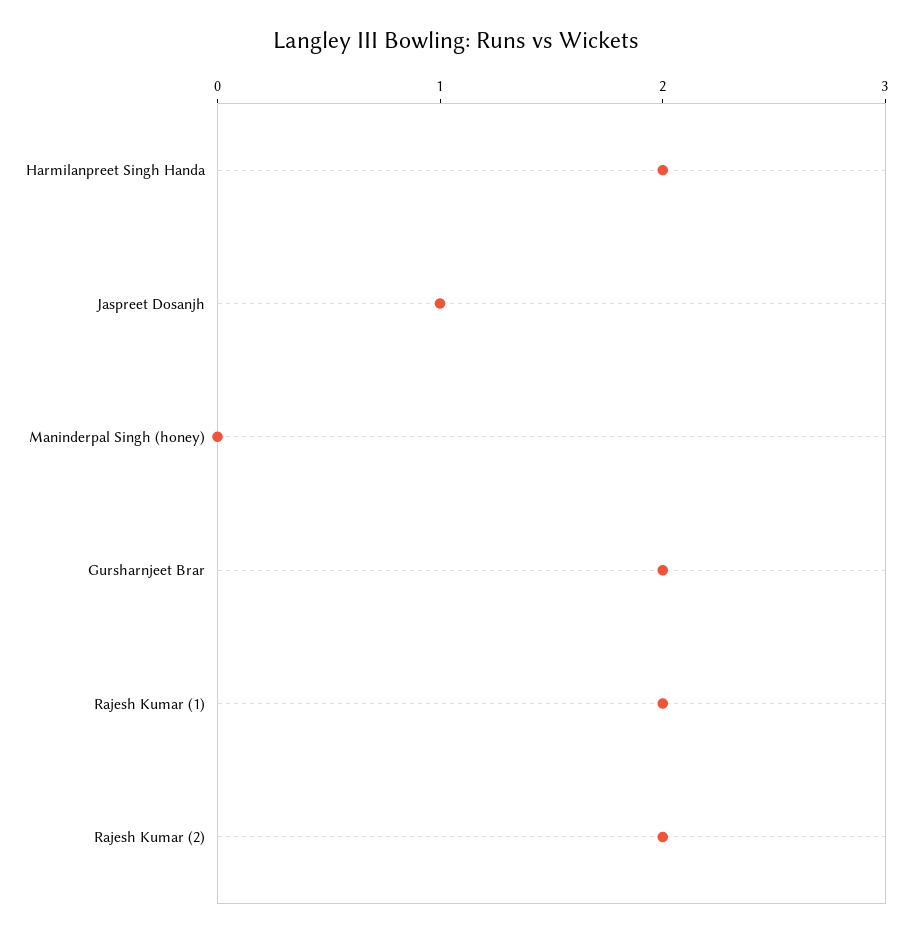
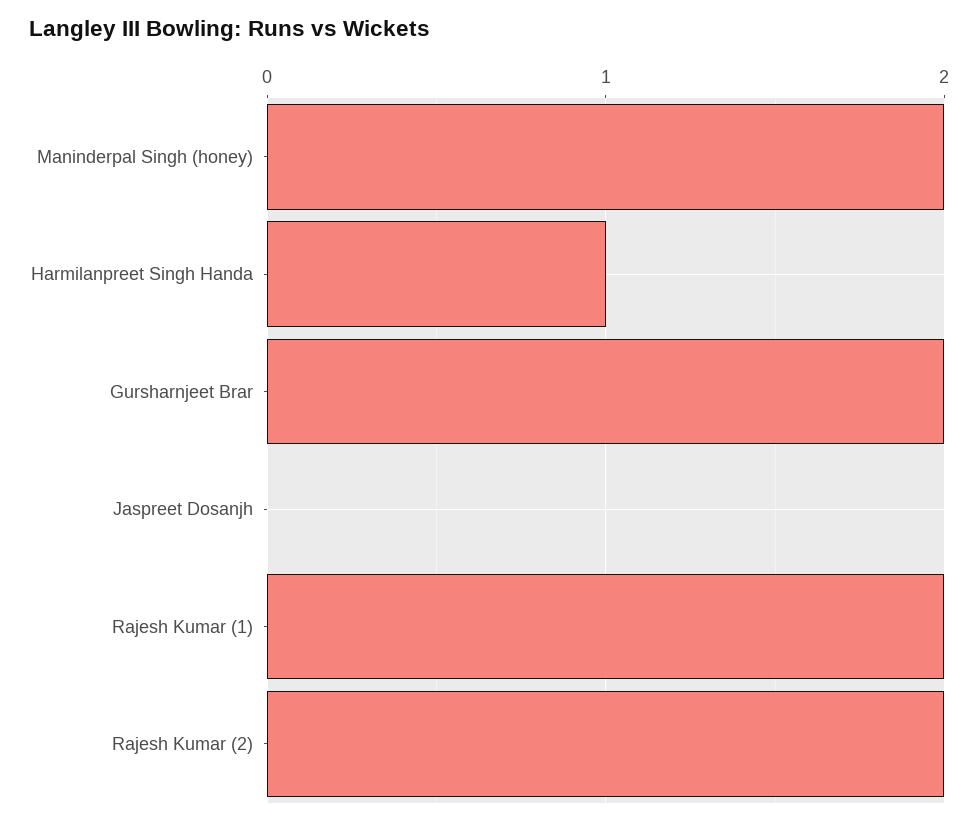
  {
-   "Harmilanpreet Singh Handa": 2,
+   "Harmilanpreet Singh Handa": 1,
-   "Jaspreet Dosanjh": 1,
+   "Jaspreet Dosanjh": 0,
-   "Maninderpal Singh (honey)": 0,
+   "Maninderpal Singh (honey)": 2,
    "Gursharnjeet Brar": 2,
    "Rajesh Kumar (1)": 2,
    "Rajesh Kumar (2)": 2
  }

